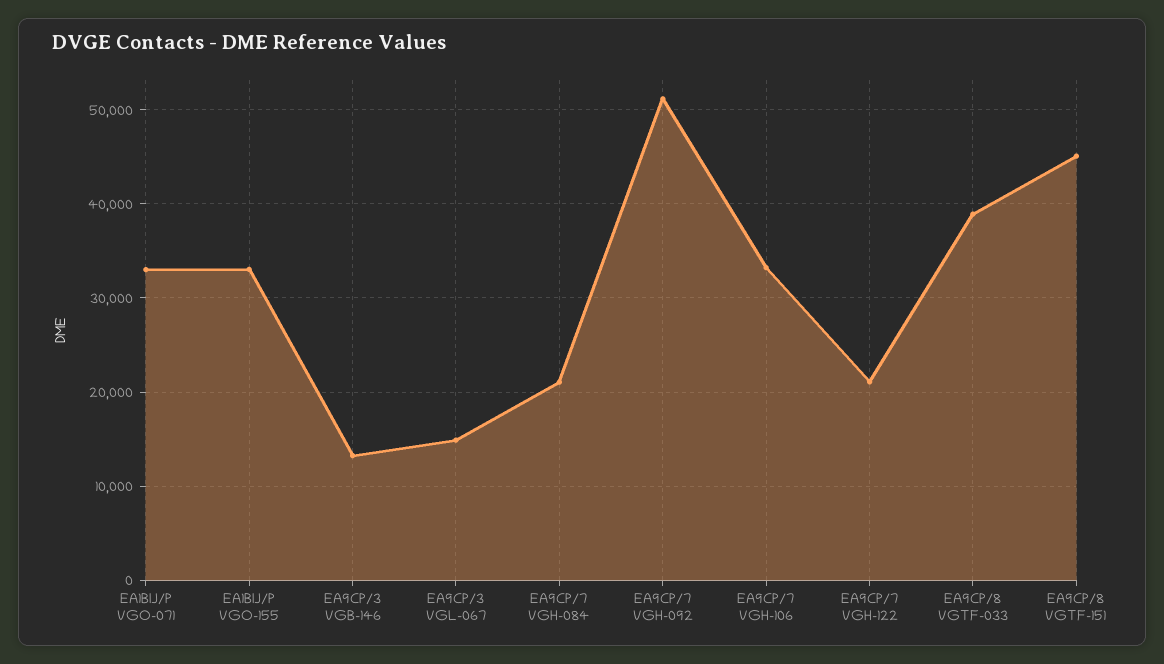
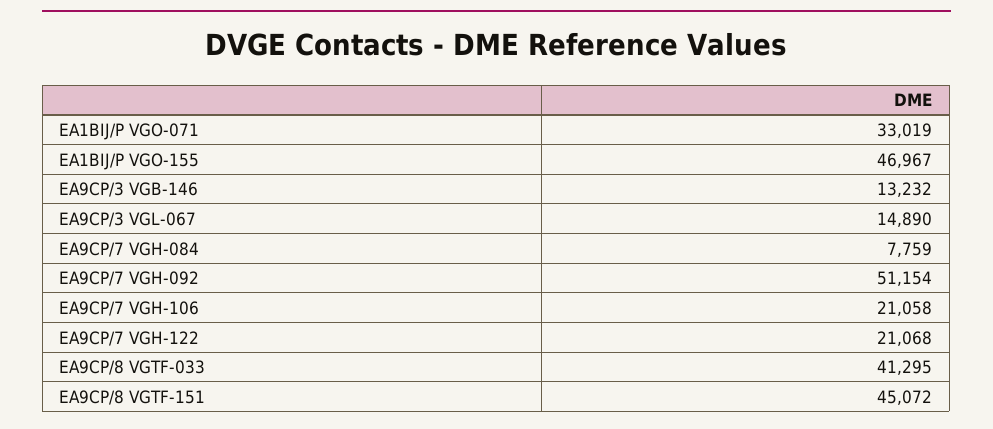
  {
    "EA1BIJ/P VGO-071": 33019,
-   "EA1BIJ/P VGO-155": 33000,
+   "EA1BIJ/P VGO-155": 46967,
    "EA9CP/3 VGB-146": 13232,
    "EA9CP/3 VGL-067": 14890,
-   "EA9CP/7 VGH-084": 21000,
+   "EA9CP/7 VGH-084": 7759,
    "EA9CP/7 VGH-092": 51154,
-   "EA9CP/7 VGH-106": 33000,
+   "EA9CP/7 VGH-106": 21058,
    "EA9CP/7 VGH-122": 21068,
-   "EA9CP/8 VGTF-033": 39000,
+   "EA9CP/8 VGTF-033": 41295,
    "EA9CP/8 VGTF-151": 45072
  }

